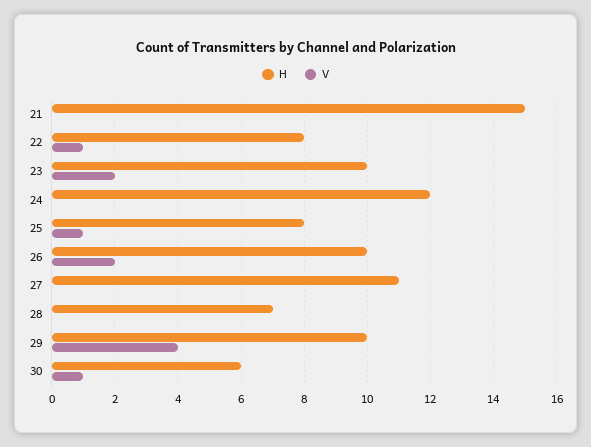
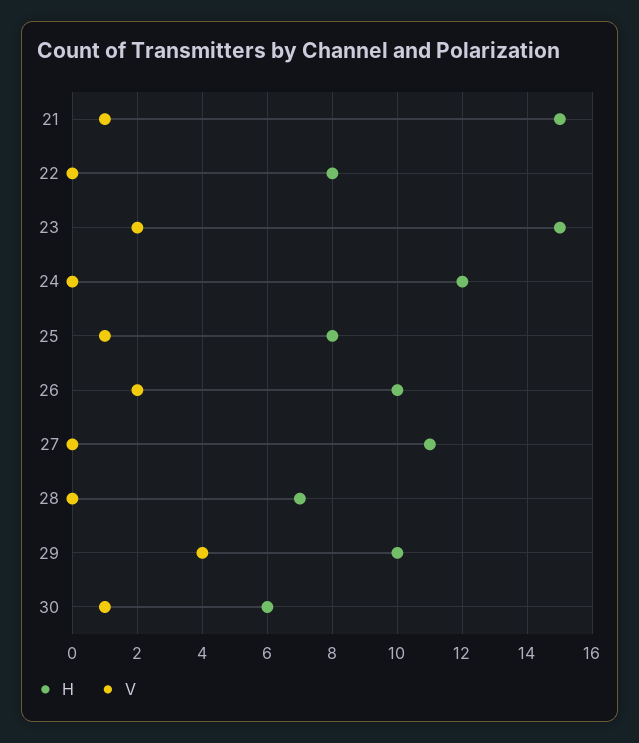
  {
    "H": {
      "21": 15,
      "22": 8,
-     "23": 10,
+     "23": 15,
      "24": 12,
      "25": 8,
      "26": 10,
      "27": 11,
      "28": 7,
      "29": 10,
      "30": 6
    },
    "V": {
-     "21": 0,
+     "21": 1,
-     "22": 1,
+     "22": 0,
      "23": 2,
      "24": 0,
      "25": 1,
      "26": 2,
      "27": 0,
      "28": 0,
      "29": 4,
      "30": 1
    }
  }

